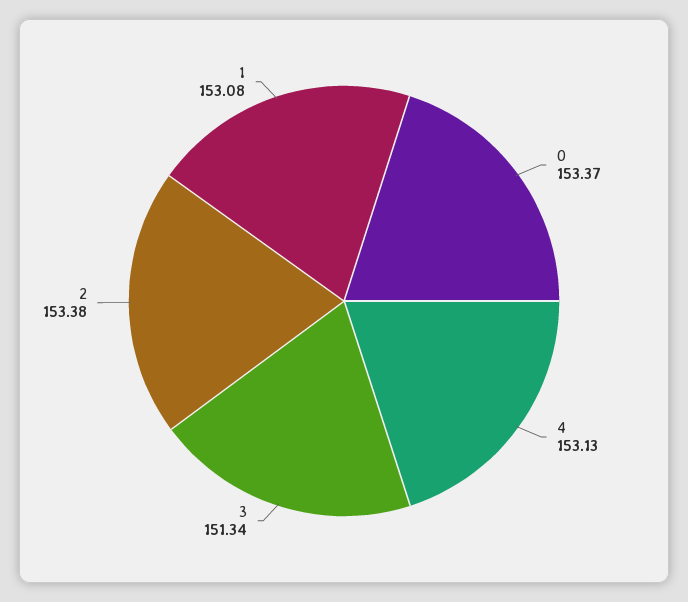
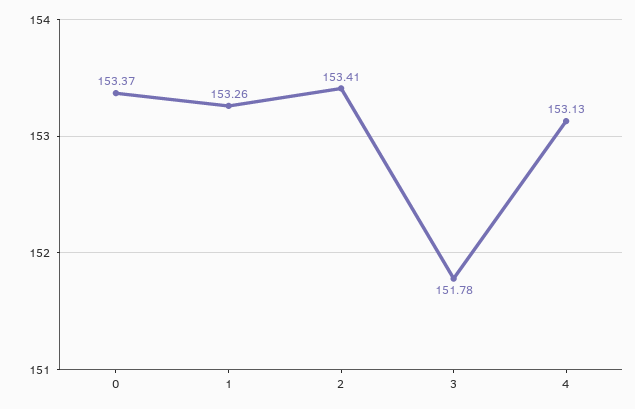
  {
    "0": 153.37,
    "4": 153.13,
-   "3": 151.34,
+   "3": 151.78,
-   "2": 153.38,
+   "2": 153.41,
-   "1": 153.08
+   "1": 153.26
  }

